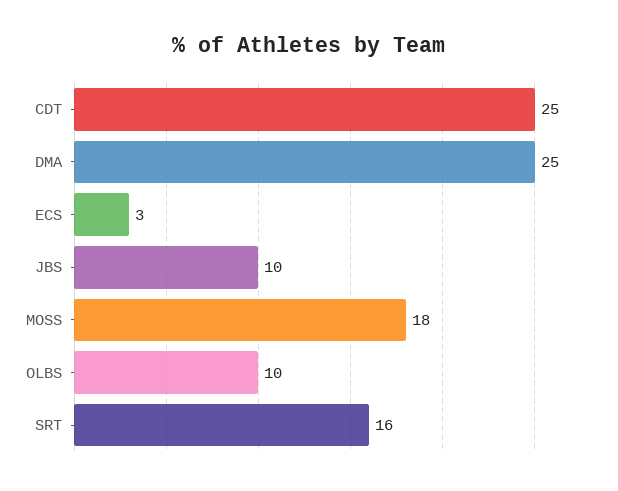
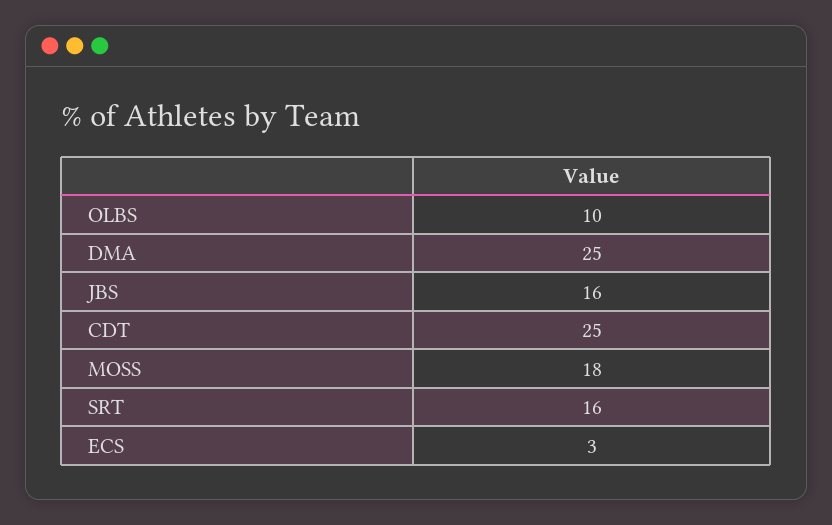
  {
    "CDT": 25,
    "DMA": 25,
    "ECS": 3,
-   "JBS": 10,
+   "JBS": 16,
    "MOSS": 18,
    "OLBS": 10,
    "SRT": 16
  }

